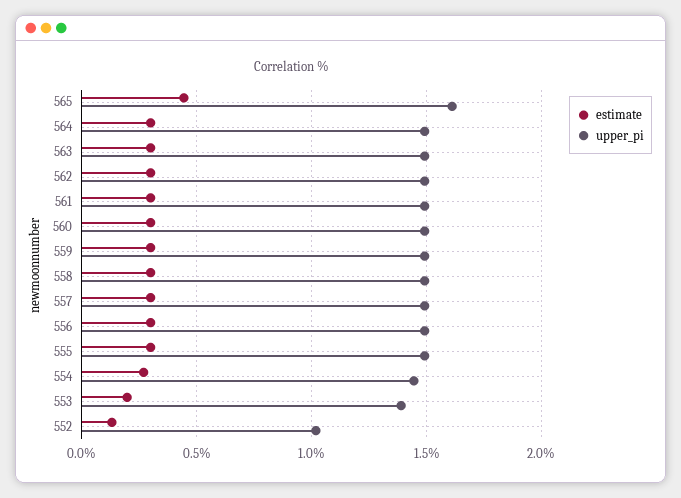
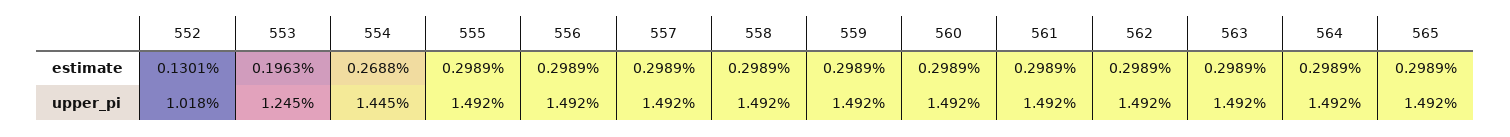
  {
    "estimate": {
-     "565": 0.45,
+     "565": 0.2989,
      "564": 0.2989,
      "563": 0.2989,
      "562": 0.2989,
      "561": 0.2989,
      "560": 0.2989,
      "559": 0.2989,
      "558": 0.2989,
      "557": 0.2989,
      "556": 0.2989,
      "555": 0.2989,
      "554": 0.2688,
      "553": 0.1963,
      "552": 0.1301
    },
    "upper_pi": {
-     "565": 1.6,
+     "565": 1.492,
      "564": 1.492,
      "563": 1.492,
      "562": 1.492,
      "561": 1.492,
      "560": 1.492,
      "559": 1.492,
      "558": 1.492,
      "557": 1.492,
      "556": 1.492,
      "555": 1.492,
      "554": 1.445,
-     "553": 1.4,
+     "553": 1.245,
      "552": 1.018
    }
  }

